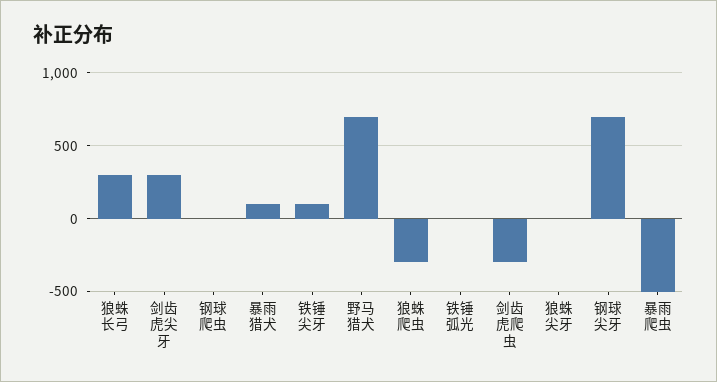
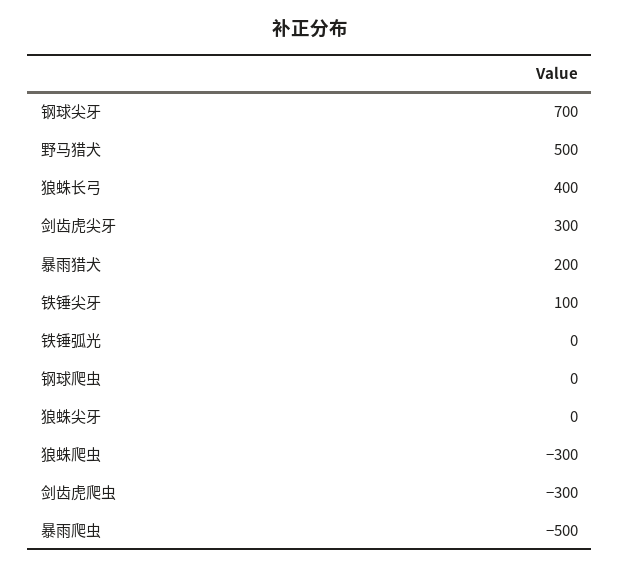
  {
-   "狼蛛长弓": 300,
+   "狼蛛长弓": 400,
    "剑齿虎尖牙": 300,
    "钢球爬虫": 0,
-   "暴雨猎犬": 100,
+   "暴雨猎犬": 200,
    "铁锤尖牙": 100,
-   "野马猎犬": 700,
+   "野马猎犬": 500,
    "狼蛛爬虫": -300,
    "铁锤弧光": 0,
    "剑齿虎爬虫": -300,
    "狼蛛尖牙": 0,
    "钢球尖牙": 700,
    "暴雨爬虫": -500
  }

